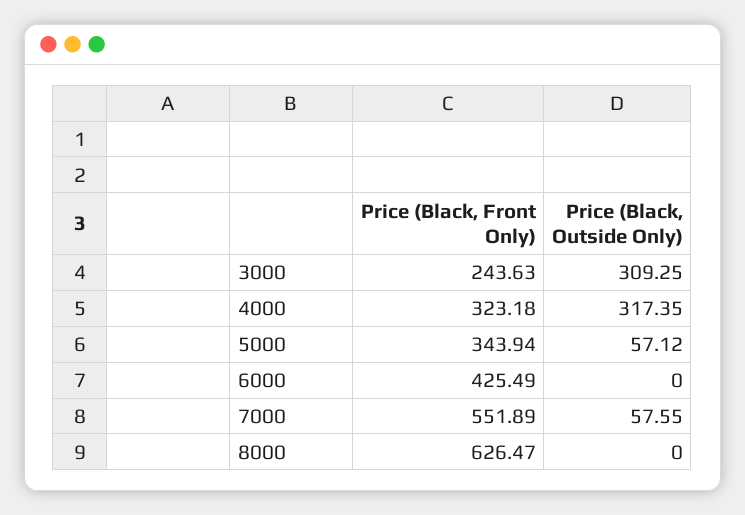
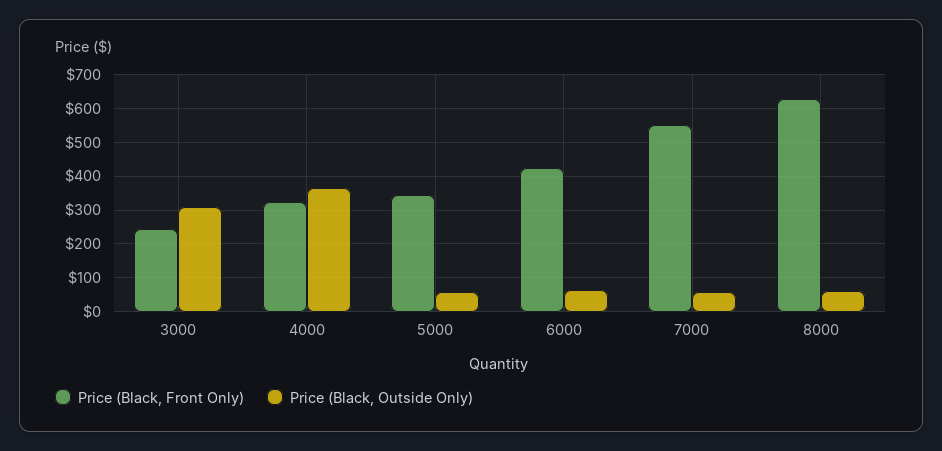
  {
    "Price (Black, Front Only)": {
      "3000": 243.63,
      "4000": 323.18,
      "5000": 343.94,
      "6000": 425.49,
      "7000": 551.89,
      "8000": 626.47
    },
    "Price (Black, Outside Only)": {
      "3000": 309.25,
-     "4000": 317.35,
+     "4000": 360,
      "5000": 57.12,
-     "6000": 0,
+     "6000": 60,
      "7000": 57.55,
-     "8000": 0
+     "8000": 60
    }
  }

